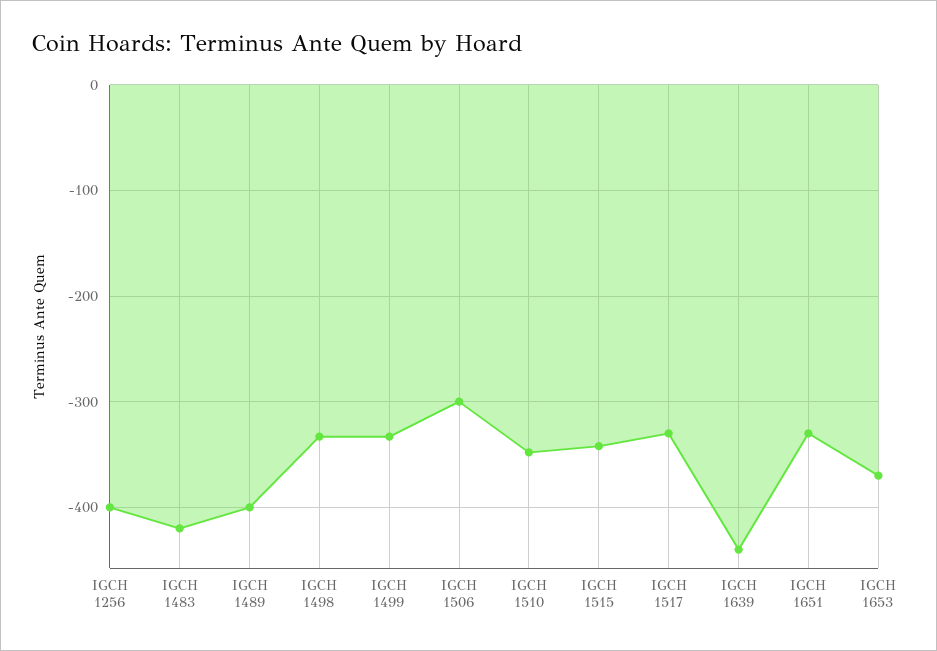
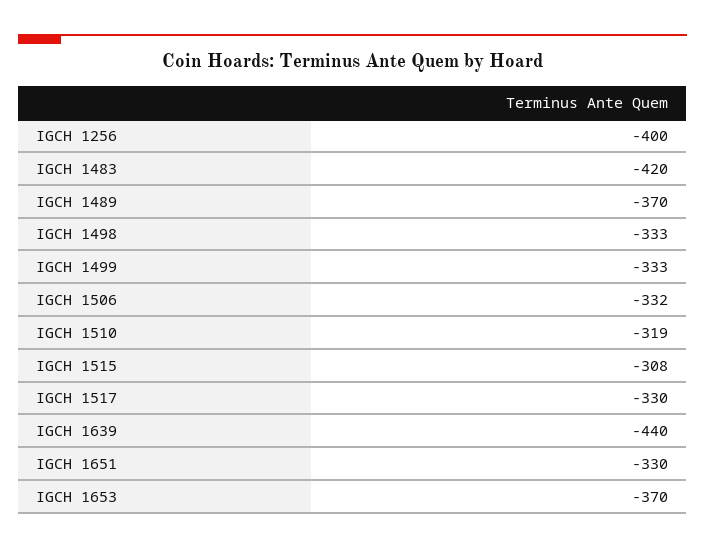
  {
    "IGCH 1256": -400,
    "IGCH 1483": -420,
-   "IGCH 1489": -400,
+   "IGCH 1489": -370,
    "IGCH 1498": -333,
    "IGCH 1499": -333,
-   "IGCH 1506": -300,
+   "IGCH 1506": -332,
-   "IGCH 1510": -350,
+   "IGCH 1510": -319,
-   "IGCH 1515": -340,
+   "IGCH 1515": -308,
    "IGCH 1517": -330,
    "IGCH 1639": -440,
    "IGCH 1651": -330,
    "IGCH 1653": -370
  }

